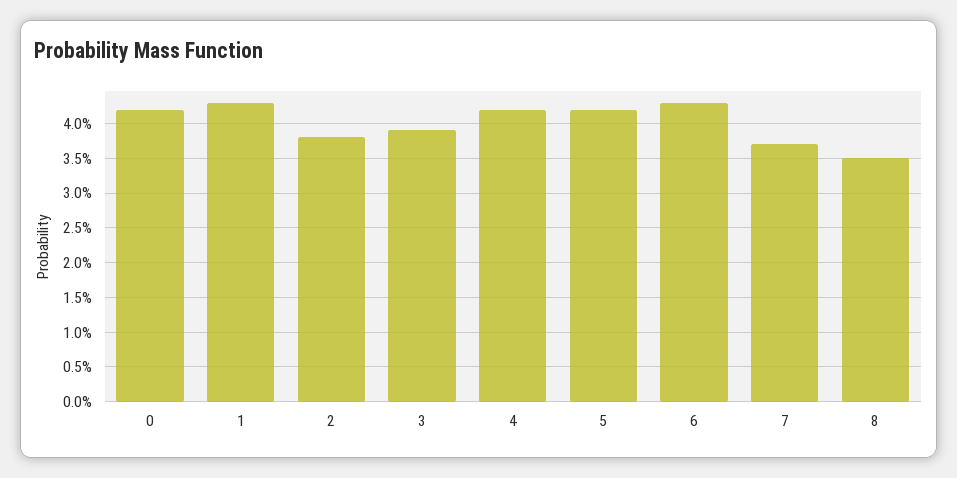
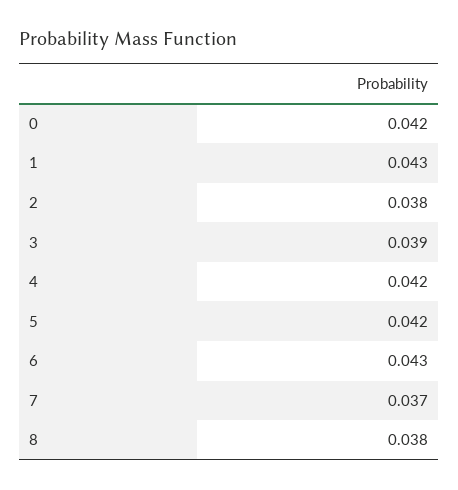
  {
    "0": 0.042,
    "1": 0.043,
    "2": 0.038,
    "3": 0.039,
    "4": 0.042,
    "5": 0.042,
    "6": 0.043,
    "7": 0.037,
-   "8": 0.035
+   "8": 0.038
  }

